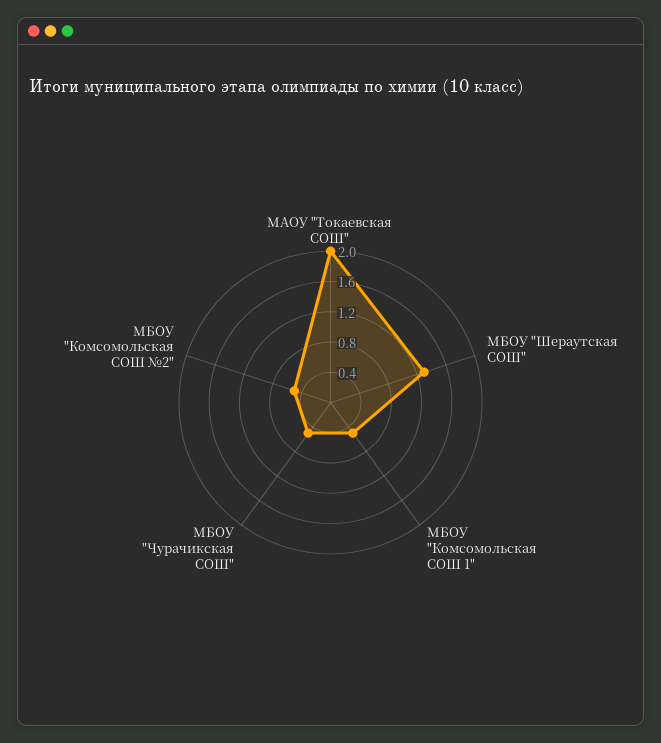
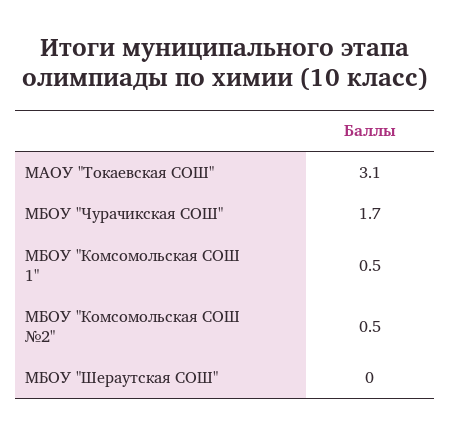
  {
-   "МАОУ \"Токаевская СОШ\"": 2,
+   "МАОУ \"Токаевская СОШ\"": 3.1,
-   "МБОУ \"Шераутская СОШ\"": 1.2,
+   "МБОУ \"Шераутская СОШ\"": 0,
    "МБОУ \"Комсомольская СОШ 1\"": 0.5,
-   "МБОУ \"Чурачикская СОШ\"": 0.4,
+   "МБОУ \"Чурачикская СОШ\"": 1.7,
    "МБОУ \"Комсомольская СОШ №2\"": 0.5
  }

